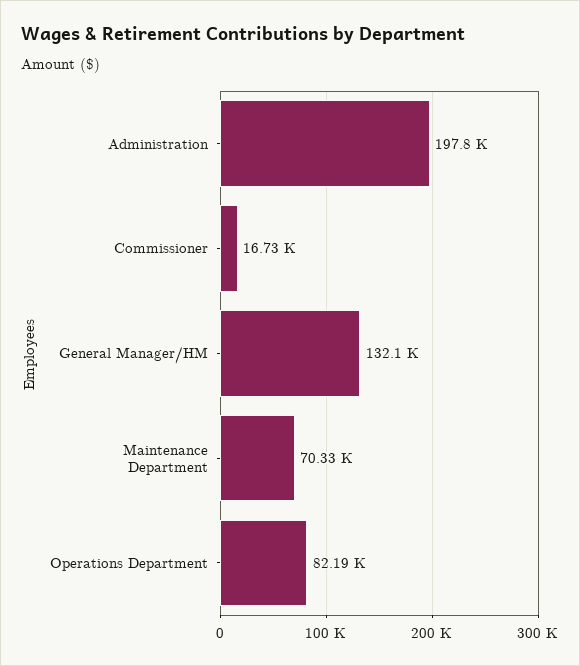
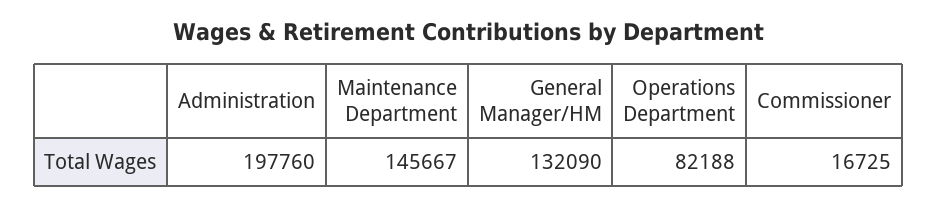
  {
    "Administration": 197760,
    "Commissioner": 16725,
    "General Manager/HM": 132090,
-   "Maintenance Department": 70330,
+   "Maintenance Department": 145667,
    "Operations Department": 82188
  }

